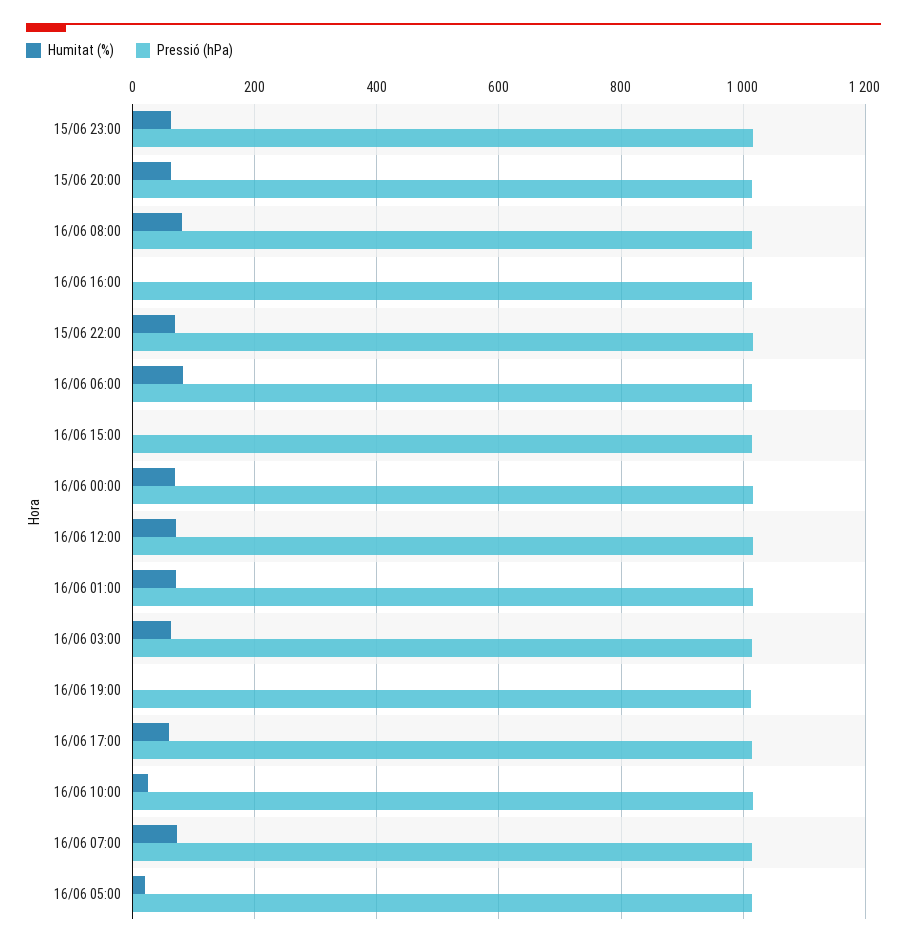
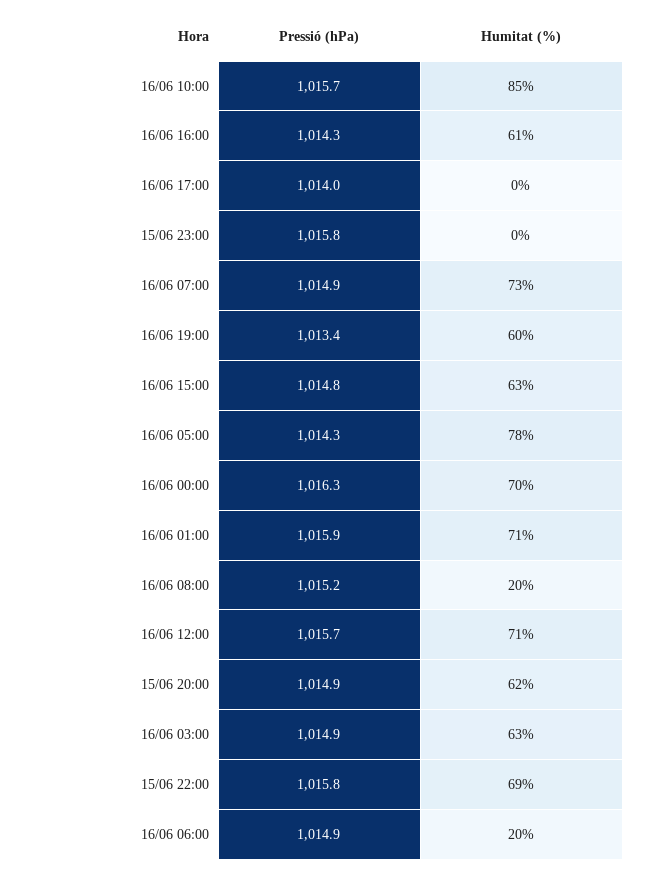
  {
    "Humitat (%)": {
-     "15/06 23:00": 60,
+     "15/06 23:00": 0,
      "15/06 20:00": 62,
-     "16/06 08:00": 80,
+     "16/06 08:00": 20,
-     "16/06 16:00": 0,
+     "16/06 16:00": 61,
      "15/06 22:00": 69,
-     "16/06 06:00": 80,
+     "16/06 06:00": 20,
-     "16/06 15:00": 0,
+     "16/06 15:00": 63,
      "16/06 00:00": 70,
      "16/06 12:00": 71,
      "16/06 01:00": 71,
      "16/06 03:00": 63,
-     "16/06 19:00": 0,
+     "16/06 19:00": 60,
-     "16/06 17:00": 60,
+     "16/06 17:00": 0,
-     "16/06 10:00": 20,
+     "16/06 10:00": 85,
      "16/06 07:00": 73,
-     "16/06 05:00": 20
+     "16/06 05:00": 78
    },
    "Pressió (hPa)": {
      "15/06 23:00": 1015.8,
      "15/06 20:00": 1014.9,
      "16/06 08:00": 1015.2,
      "16/06 16:00": 1014.3,
      "15/06 22:00": 1015.8,
      "16/06 06:00": 1014.9,
      "16/06 15:00": 1014.8,
      "16/06 00:00": 1016.3,
      "16/06 12:00": 1015.7,
      "16/06 01:00": 1015.9,
      "16/06 03:00": 1014.9,
      "16/06 19:00": 1013.4,
      "16/06 17:00": 1014,
      "16/06 10:00": 1015.7,
      "16/06 07:00": 1014.9,
      "16/06 05:00": 1014.3
    }
  }

